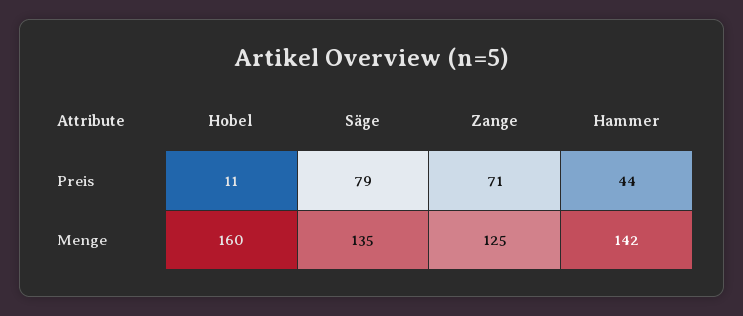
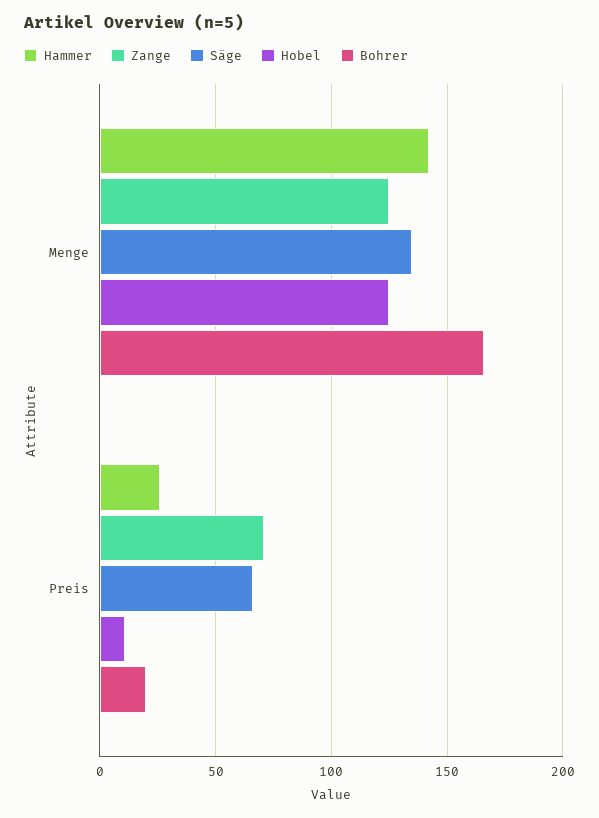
  {
    "Hobel": {
      "Preis": 11,
-     "Menge": 160
+     "Menge": 125
    },
    "Säge": {
-     "Preis": 79,
+     "Preis": 65,
      "Menge": 135
    },
    "Zange": {
      "Preis": 71,
      "Menge": 125
    },
    "Hammer": {
-     "Preis": 44,
+     "Preis": 25,
      "Menge": 142
-   }
+   },
+   "Bohrer": {
+     "Menge": 165,
+     "Preis": 20
+   }
  }

